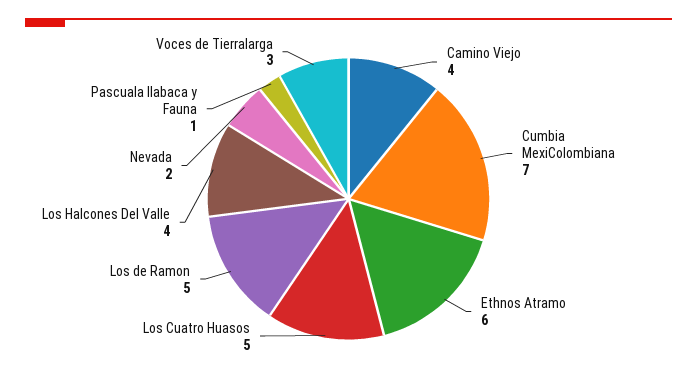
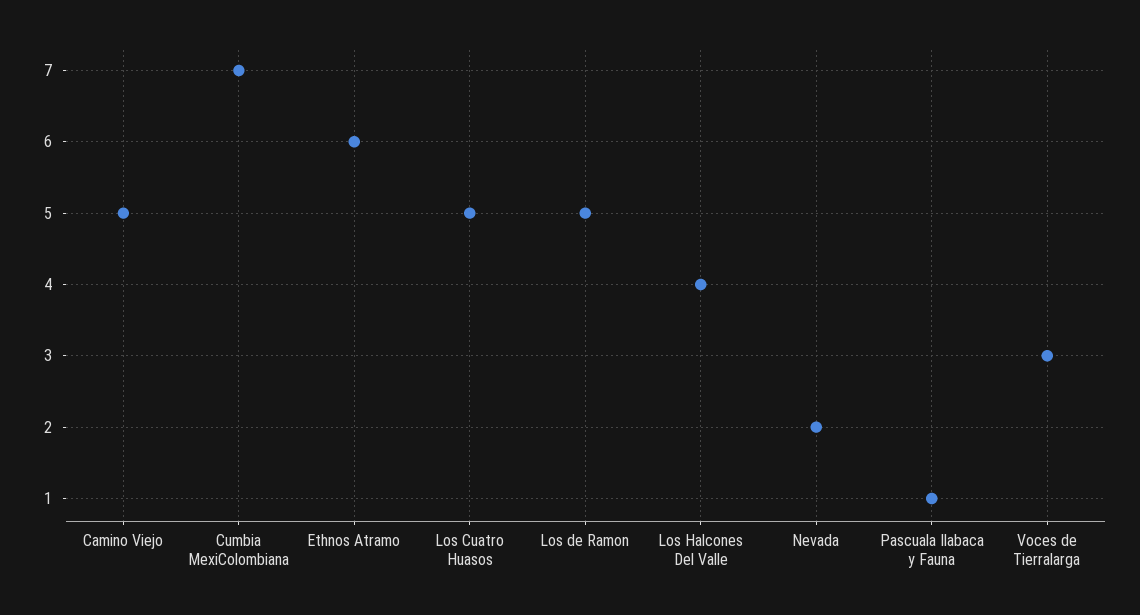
  {
-   "Camino Viejo": 4,
+   "Camino Viejo": 5,
    "Cumbia MexiColombiana": 7,
    "Ethnos Atramo": 6,
    "Los Cuatro Huasos": 5,
    "Los de Ramon": 5,
    "Los Halcones Del Valle": 4,
    "Nevada": 2,
    "Pascuala Ilabaca y Fauna": 1,
    "Voces de Tierralarga": 3
  }

